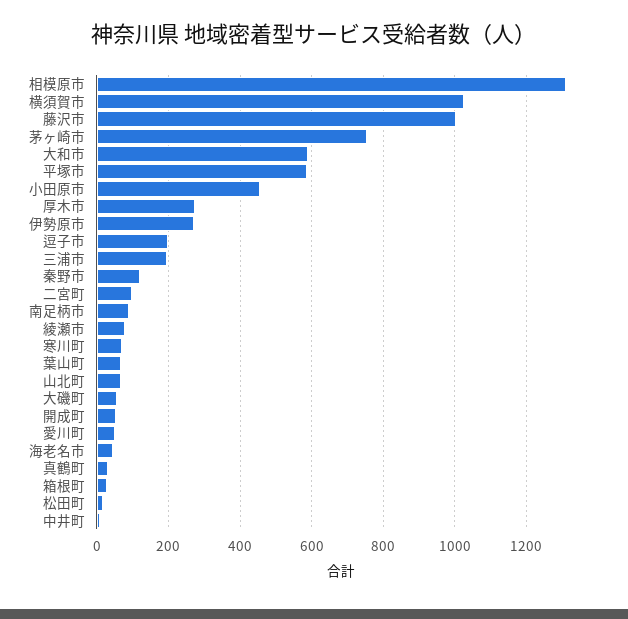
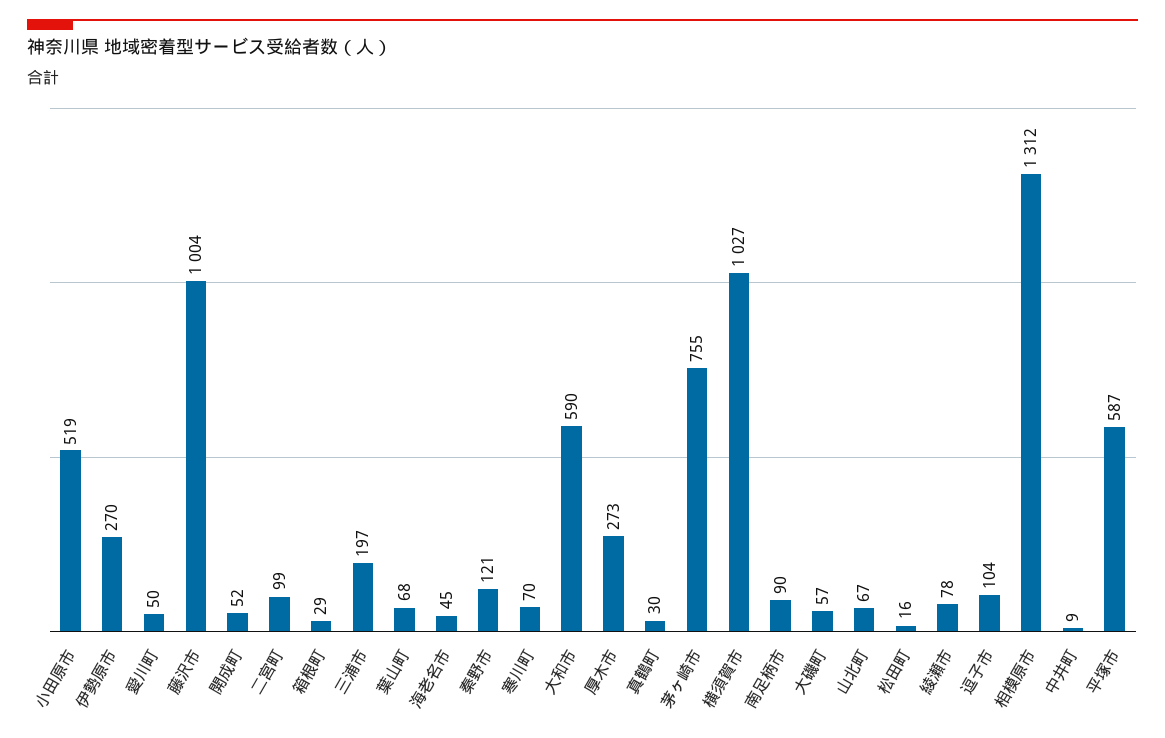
  {
    "相模原市": 1312,
    "横須賀市": 1027,
    "藤沢市": 1004,
    "茅ヶ崎市": 755,
    "大和市": 590,
    "平塚市": 587,
-   "小田原市": 460,
+   "小田原市": 519,
    "厚木市": 273,
    "伊勢原市": 270,
-   "逗子市": 200,
+   "逗子市": 104,
    "三浦市": 197,
    "秦野市": 121,
    "二宮町": 99,
    "南足柄市": 90,
    "綾瀬市": 78,
    "寒川町": 70,
    "葉山町": 68,
    "山北町": 67,
    "大磯町": 57,
    "開成町": 52,
    "愛川町": 50,
    "海老名市": 45,
    "真鶴町": 30,
    "箱根町": 29,
    "松田町": 16,
    "中井町": 9
  }

